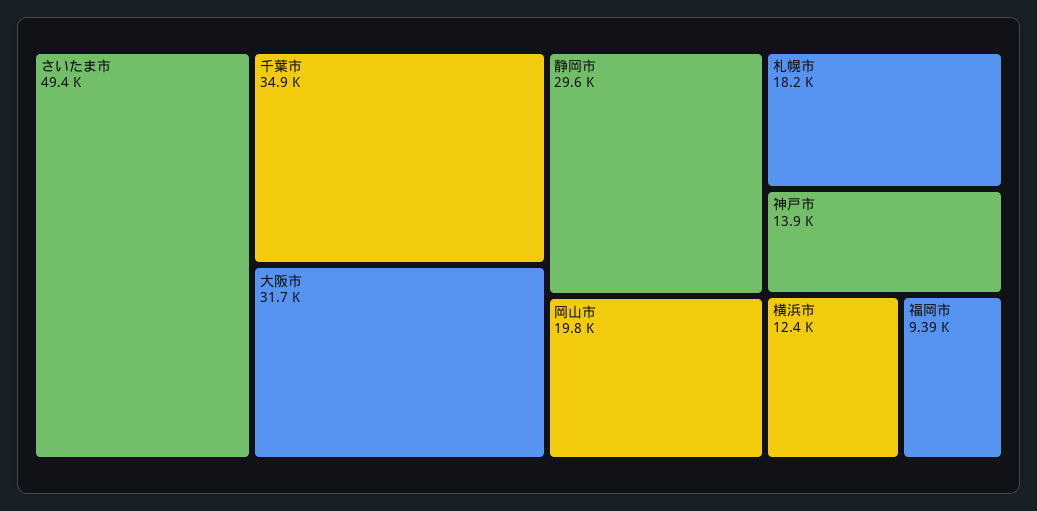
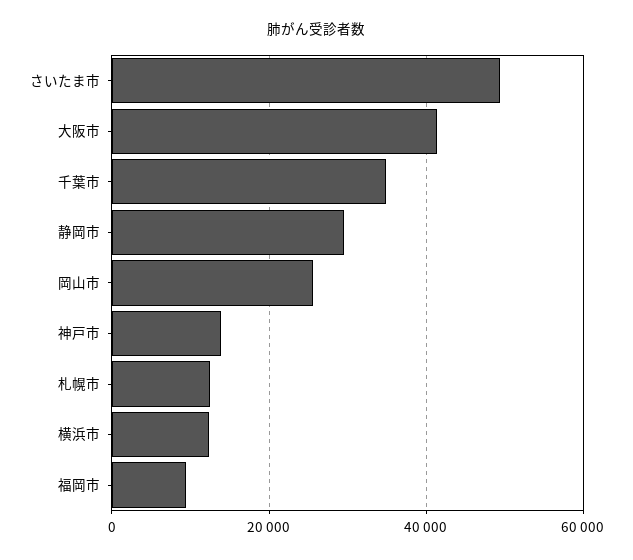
  {
    "さいたま市": 49400,
    "千葉市": 34900,
-   "大阪市": 31700,
+   "大阪市": 42000,
    "静岡市": 29600,
-   "岡山市": 19800,
+   "岡山市": 26000,
-   "札幌市": 18200,
+   "札幌市": 12000,
    "神戸市": 13900,
    "横浜市": 12400,
    "福岡市": 9390
  }

